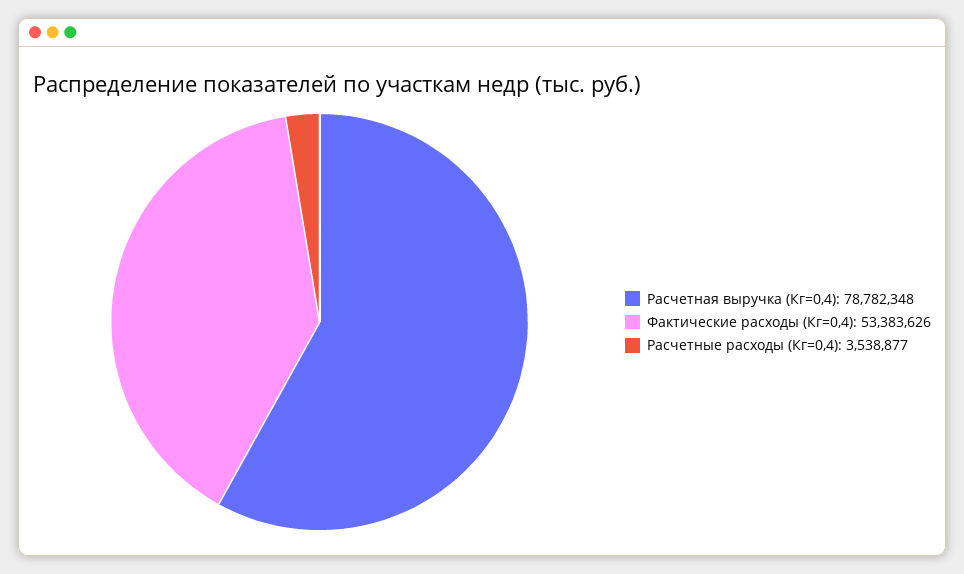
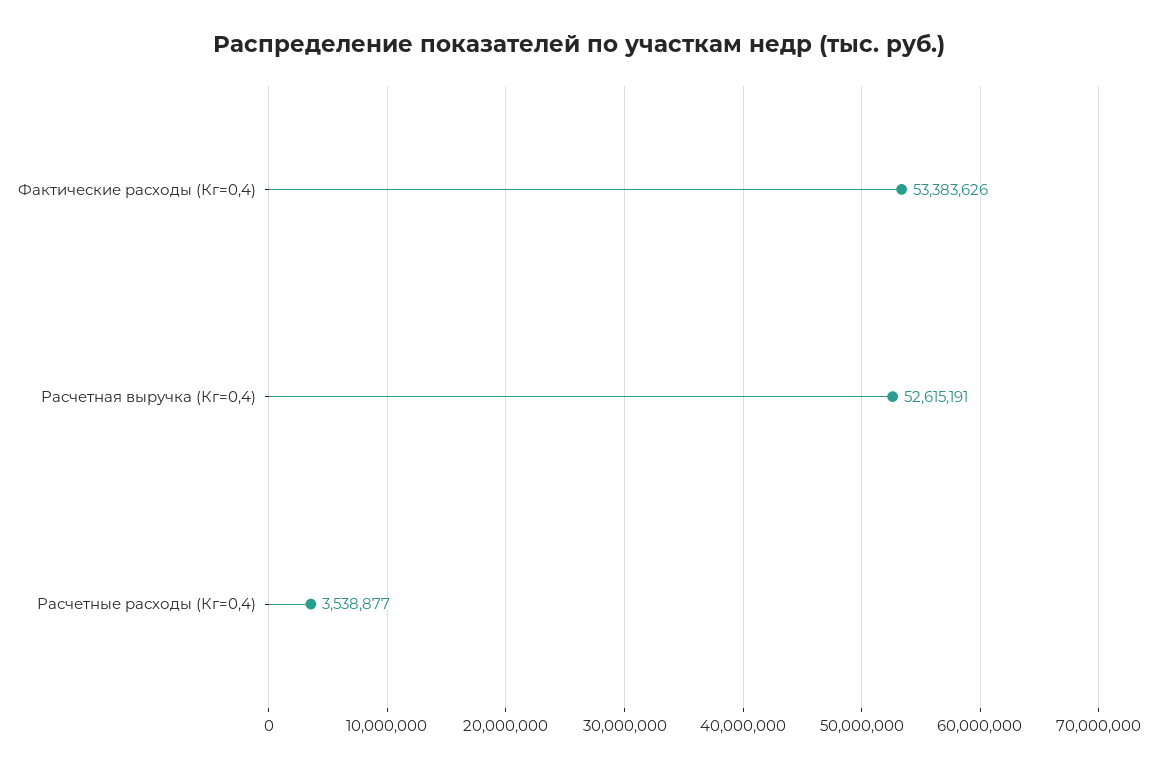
  {
-   "Расчетная выручка (Кг=0,4)": 78782348,
+   "Расчетная выручка (Кг=0,4)": 52615191,
    "Фактические расходы (Кг=0,4)": 53383626,
    "Расчетные расходы (Кг=0,4)": 3538877
  }

